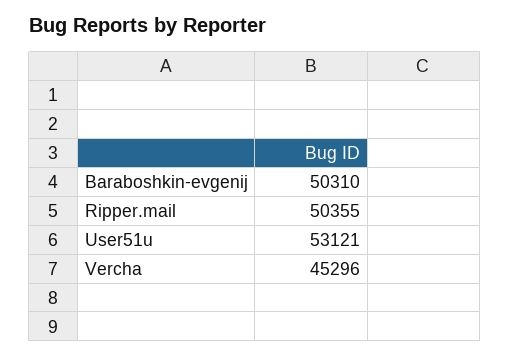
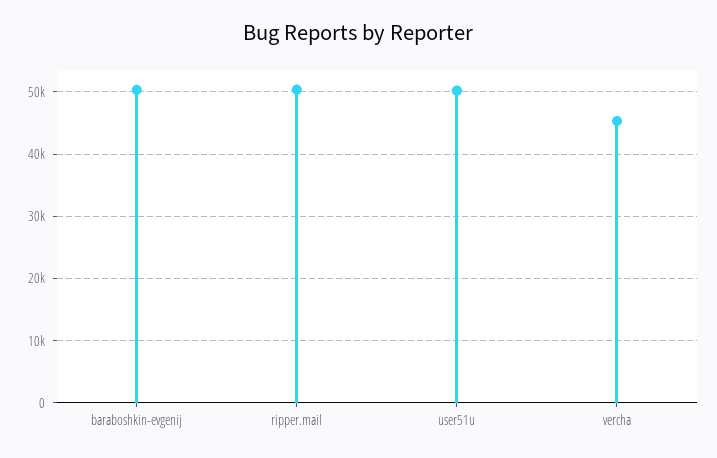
  {
    "Baraboshkin-evgenij": 50310,
    "Ripper.mail": 50355,
-   "User51u": 53121,
+   "User51u": 50000,
    "Vercha": 45296
  }

